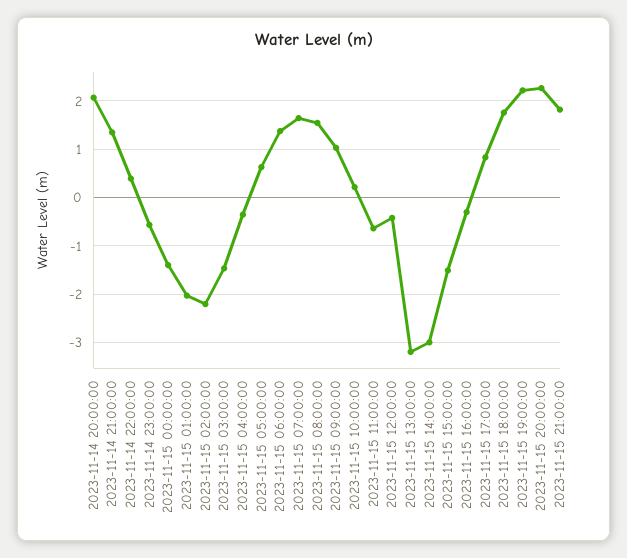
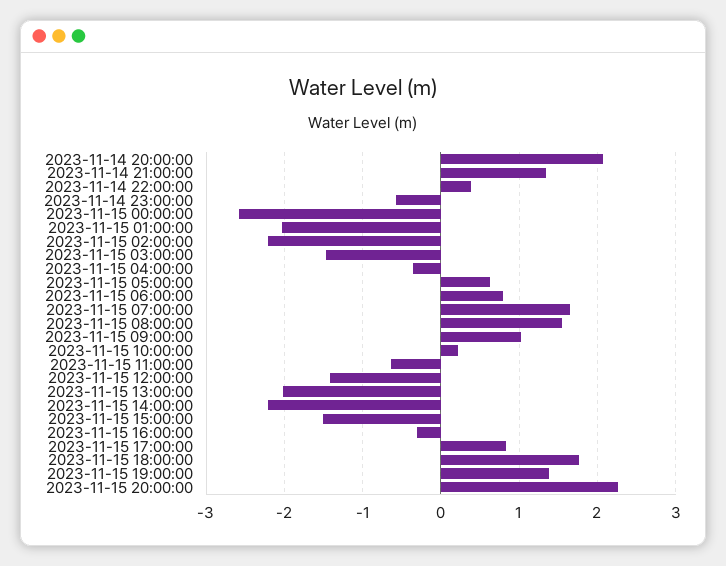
  {
    "2023-11-14 20:00:00": 2.1,
    "2023-11-14 21:00:00": 1.3,
    "2023-11-14 22:00:00": 0.4,
    "2023-11-14 23:00:00": -0.6,
-   "2023-11-15 00:00:00": -1.4,
+   "2023-11-15 00:00:00": -2.6,
    "2023-11-15 01:00:00": -2,
    "2023-11-15 02:00:00": -2.2,
    "2023-11-15 03:00:00": -1.5,
    "2023-11-15 04:00:00": -0.4,
    "2023-11-15 05:00:00": 0.6,
-   "2023-11-15 06:00:00": 1.4,
+   "2023-11-15 06:00:00": 0.8,
    "2023-11-15 07:00:00": 1.6,
    "2023-11-15 08:00:00": 1.5,
    "2023-11-15 09:00:00": 1,
    "2023-11-15 10:00:00": 0.2,
    "2023-11-15 11:00:00": -0.6,
-   "2023-11-15 12:00:00": -0.4,
+   "2023-11-15 12:00:00": -1.4,
-   "2023-11-15 13:00:00": -3.2,
+   "2023-11-15 13:00:00": -2,
-   "2023-11-15 14:00:00": -3,
+   "2023-11-15 14:00:00": -2.2,
    "2023-11-15 15:00:00": -1.5,
    "2023-11-15 16:00:00": -0.3,
    "2023-11-15 17:00:00": 0.8,
    "2023-11-15 18:00:00": 1.8,
-   "2023-11-15 19:00:00": 2.2,
+   "2023-11-15 19:00:00": 1.4,
-   "2023-11-15 20:00:00": 2.3,
+   "2023-11-15 20:00:00": 2.3
-   "2023-11-15 21:00:00": 1.8
  }

